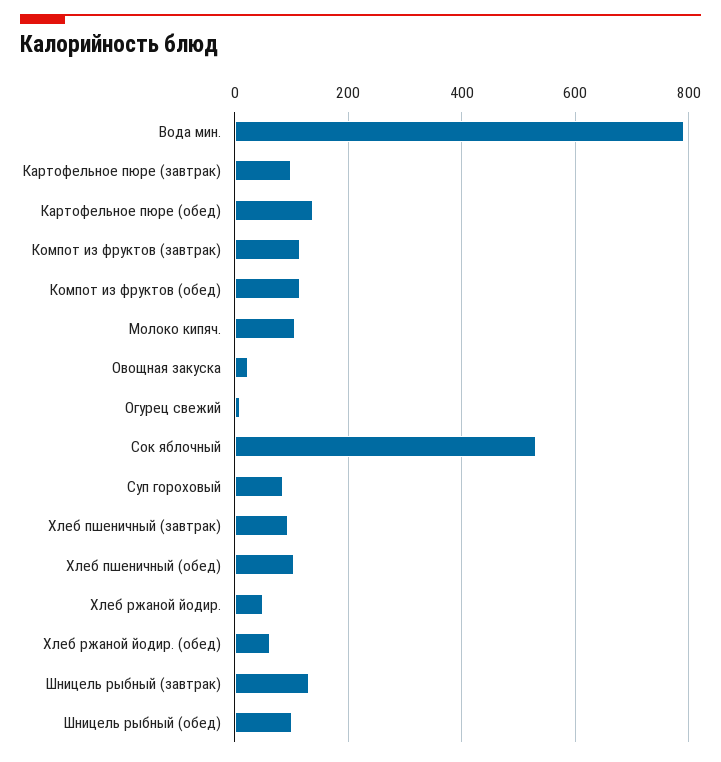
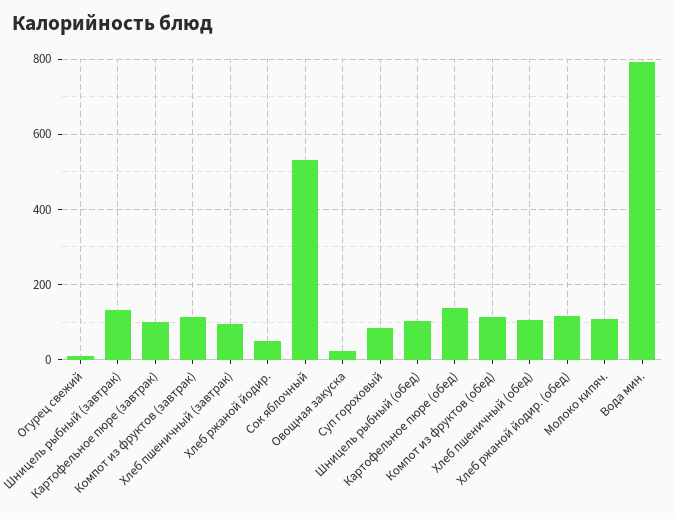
  {
    "Вода мин.": 800,
    "Картофельное пюре (завтрак)": 100,
    "Картофельное пюре (обед)": 140,
    "Компот из фруктов (завтрак)": 120,
    "Компот из фруктов (обед)": 120,
    "Молоко кипяч.": 100,
    "Овощная закуска": 20,
    "Огурец свежий": 0,
    "Сок яблочный": 540,
    "Суп гороховый": 80,
    "Хлеб пшеничный (завтрак)": 100,
    "Хлеб пшеничный (обед)": 100,
    "Хлеб ржаной йодир.": 40,
-   "Хлеб ржаной йодир. (обед)": 60,
+   "Хлеб ржаной йодир. (обед)": 120,
    "Шницель рыбный (завтрак)": 140,
    "Шницель рыбный (обед)": 100
  }

